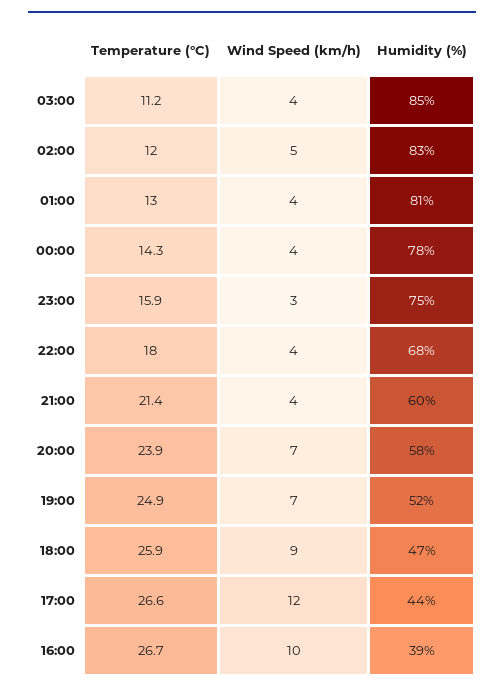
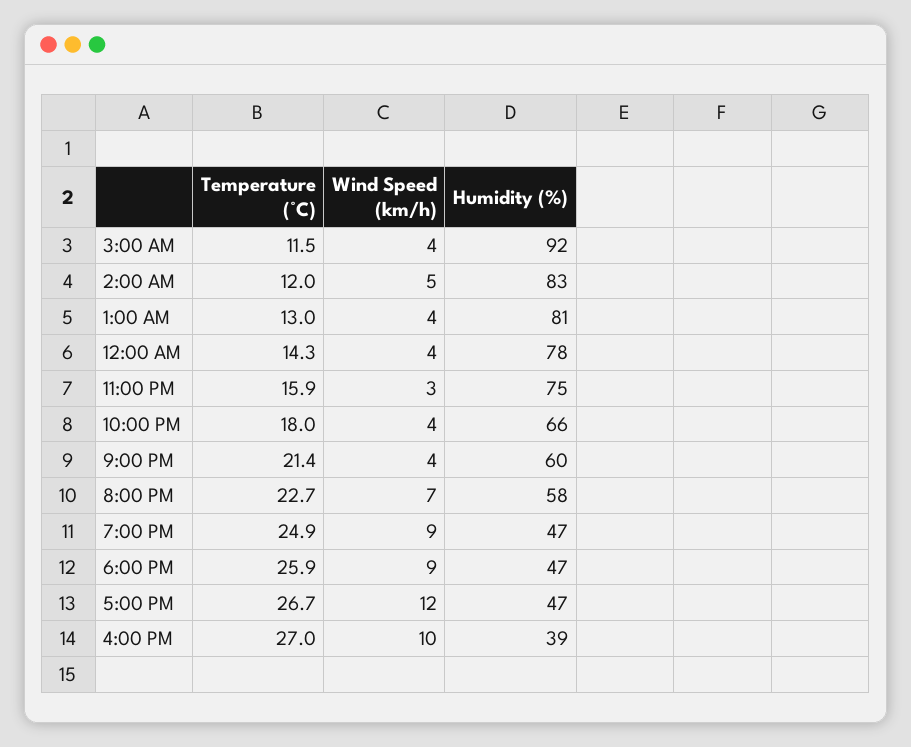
  {
    "Temperature (°C)": {
-     "03:00": 11.2,
+     "03:00": 11.5,
      "02:00": 12,
      "01:00": 13,
      "00:00": 14.3,
      "23:00": 15.9,
      "22:00": 18,
      "21:00": 21.4,
-     "20:00": 23.9,
+     "20:00": 22.7,
      "19:00": 24.9,
      "18:00": 25.9,
-     "17:00": 26.6,
+     "17:00": 26.7,
-     "16:00": 26.7
+     "16:00": 27
    },
    "Wind Speed (km/h)": {
      "03:00": 4,
      "02:00": 5,
      "01:00": 4,
      "00:00": 4,
      "23:00": 3,
      "22:00": 4,
      "21:00": 4,
      "20:00": 7,
-     "19:00": 7,
+     "19:00": 9,
      "18:00": 9,
      "17:00": 12,
      "16:00": 10
    },
    "Humidity (%)": {
-     "03:00": 85,
+     "03:00": 92,
      "02:00": 83,
      "01:00": 81,
      "00:00": 78,
      "23:00": 75,
-     "22:00": 68,
+     "22:00": 66,
      "21:00": 60,
      "20:00": 58,
-     "19:00": 52,
+     "19:00": 47,
      "18:00": 47,
-     "17:00": 44,
+     "17:00": 47,
      "16:00": 39
    }
  }

